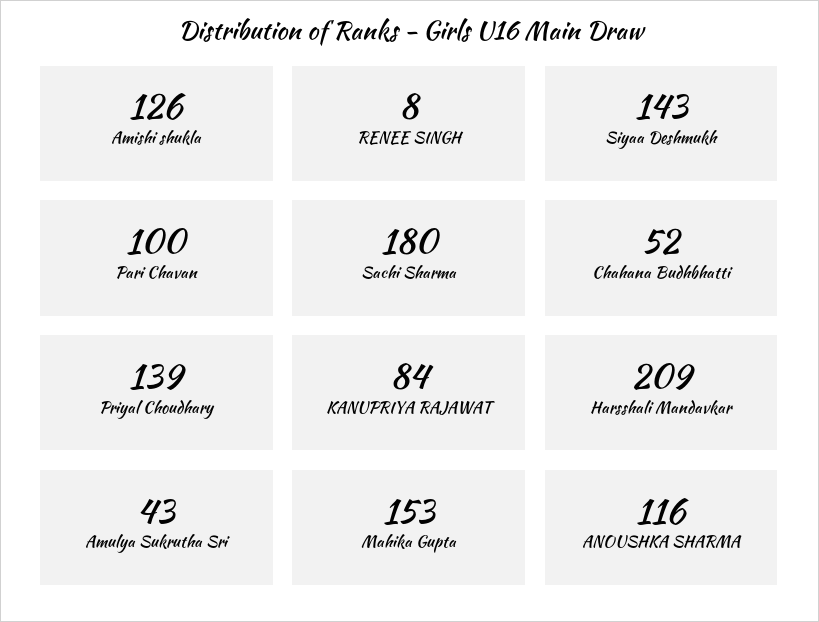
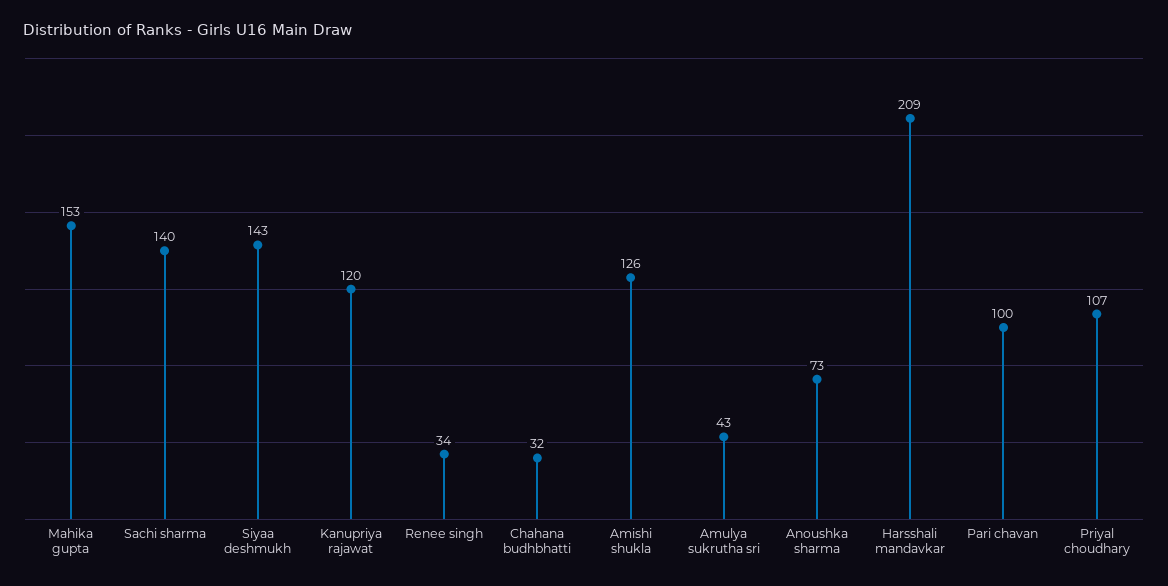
  {
    "Amishi shukla": 126,
-   "RENEE SINGH": 8,
+   "RENEE SINGH": 34,
    "Siyaa Deshmukh": 143,
    "Pari Chavan": 100,
-   "Sachi Sharma": 180,
+   "Sachi Sharma": 140,
-   "Chahana Budhbhatti": 52,
+   "Chahana Budhbhatti": 32,
-   "Priyal Choudhary": 139,
+   "Priyal Choudhary": 107,
-   "KANUPRIYA RAJAWAT": 84,
+   "KANUPRIYA RAJAWAT": 120,
    "Harsshali Mandavkar": 209,
    "Amulya Sukrutha Sri": 43,
    "Mahika Gupta": 153,
-   "ANOUSHKA SHARMA": 116
+   "ANOUSHKA SHARMA": 73
  }

